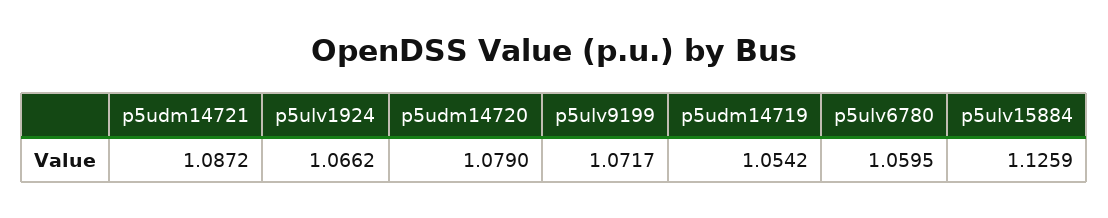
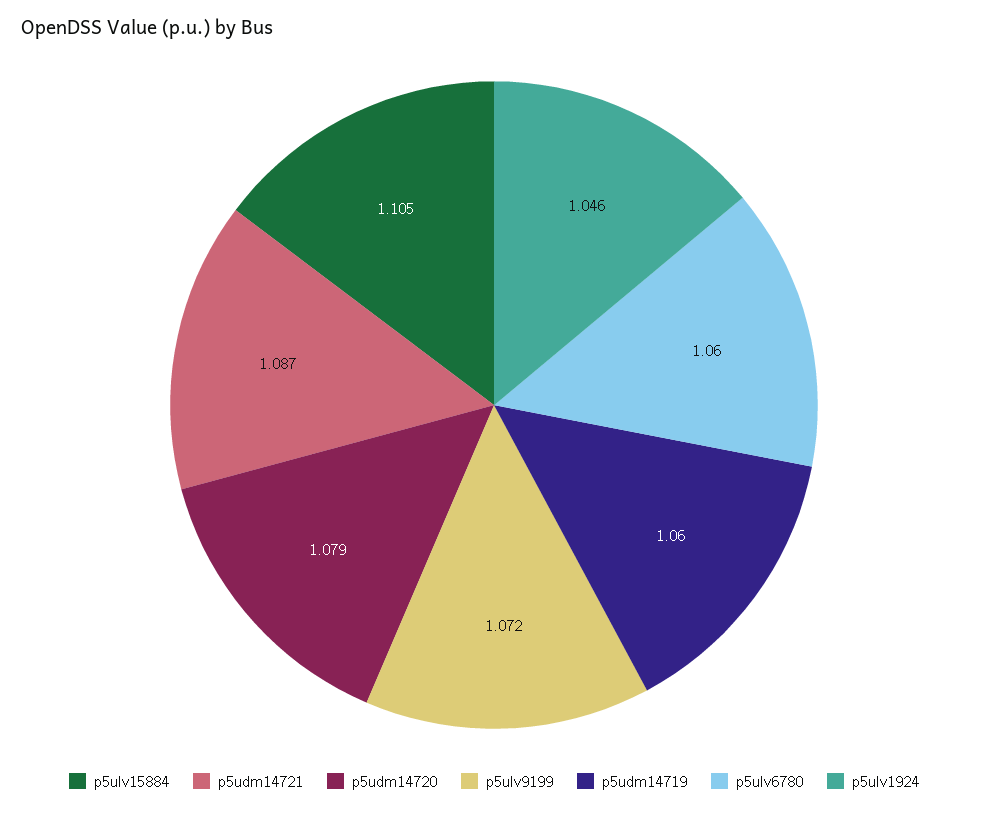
  {
    "p5udm14721": 1.0872,
-   "p5ulv1924": 1.0662,
+   "p5ulv1924": 1.046,
    "p5udm14720": 1.079,
    "p5ulv9199": 1.0717,
-   "p5udm14719": 1.0542,
+   "p5udm14719": 1.06,
    "p5ulv6780": 1.0595,
-   "p5ulv15884": 1.1259
+   "p5ulv15884": 1.105
  }

